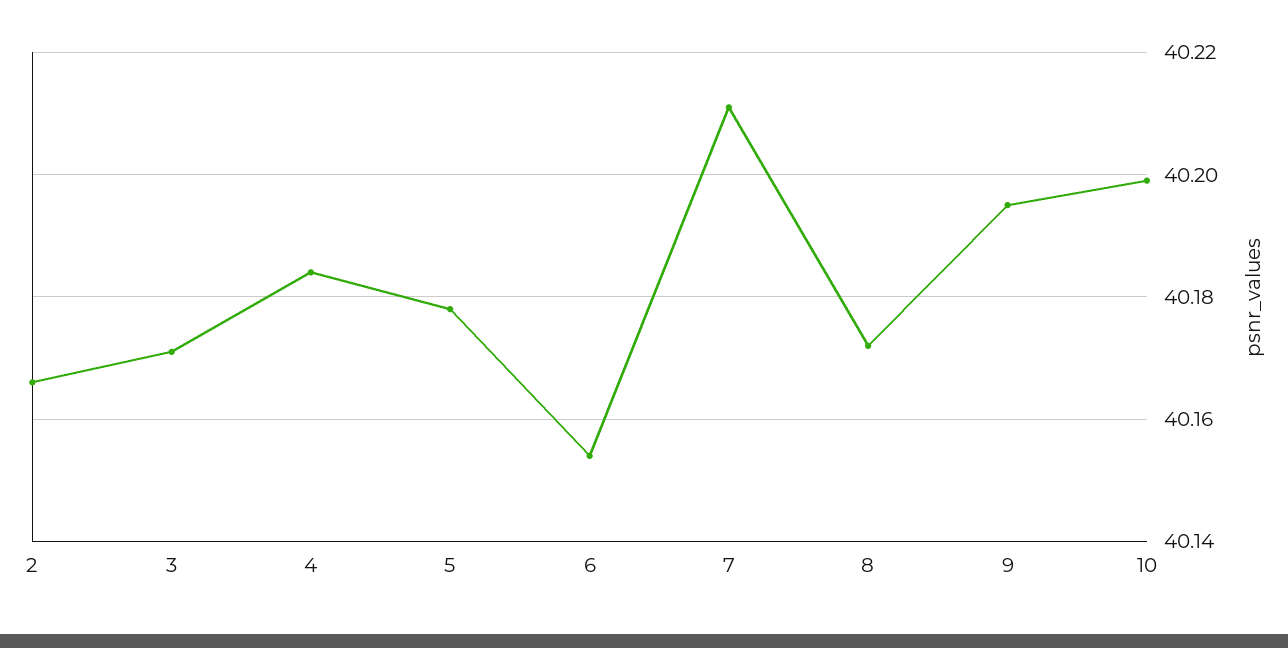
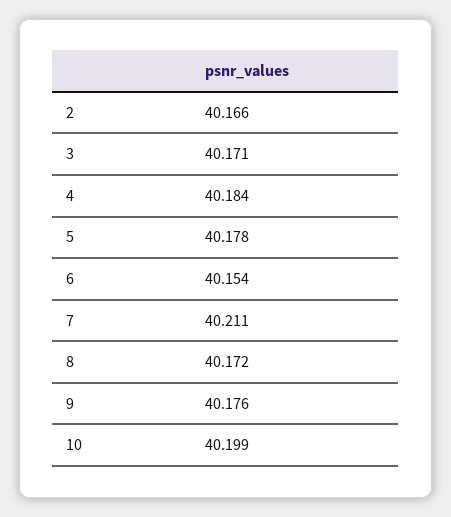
  {
    "2": 40.166,
    "3": 40.171,
    "4": 40.184,
    "5": 40.178,
    "6": 40.154,
    "7": 40.211,
    "8": 40.172,
-   "9": 40.195,
+   "9": 40.176,
    "10": 40.199
  }

